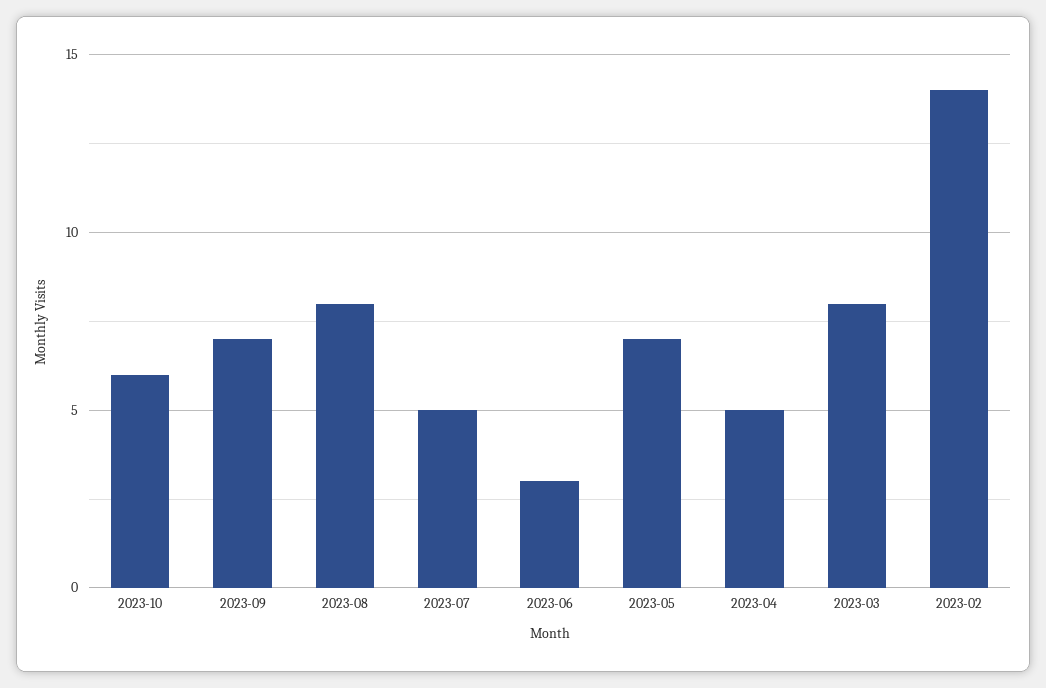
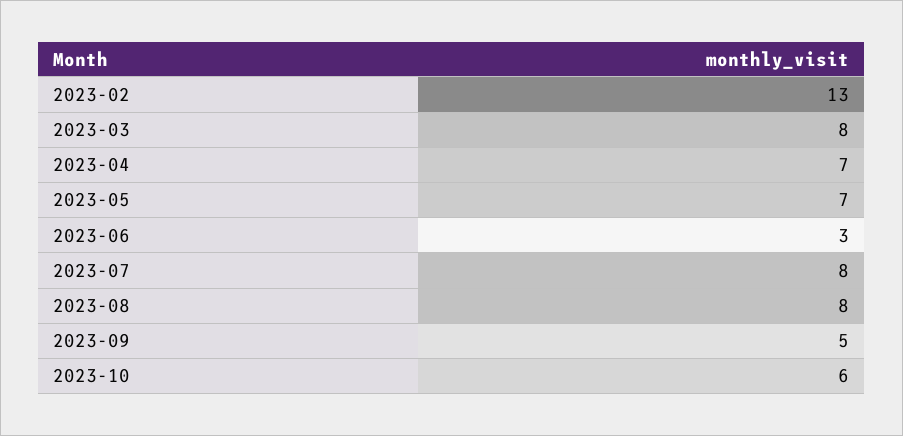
  {
    "2023-10": 6,
-   "2023-09": 7,
+   "2023-09": 5,
    "2023-08": 8,
-   "2023-07": 5,
+   "2023-07": 8,
    "2023-06": 3,
    "2023-05": 7,
-   "2023-04": 5,
+   "2023-04": 7,
    "2023-03": 8,
-   "2023-02": 14
+   "2023-02": 13
  }

